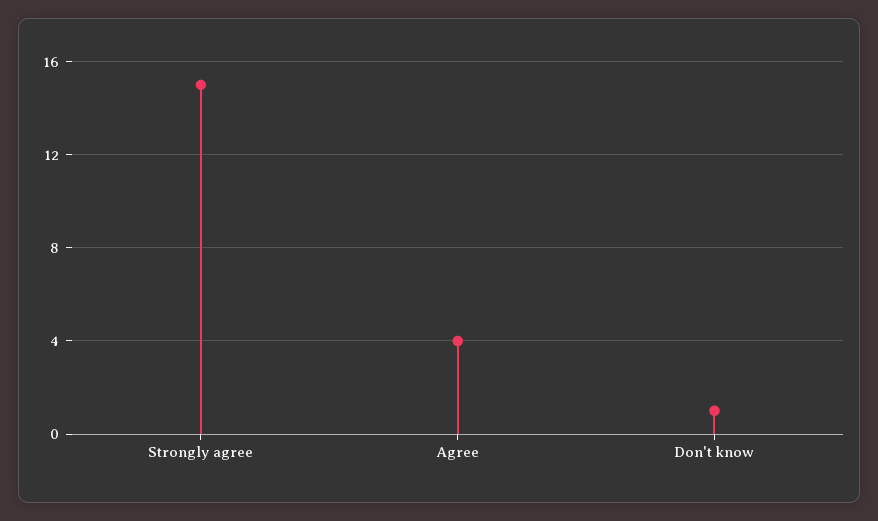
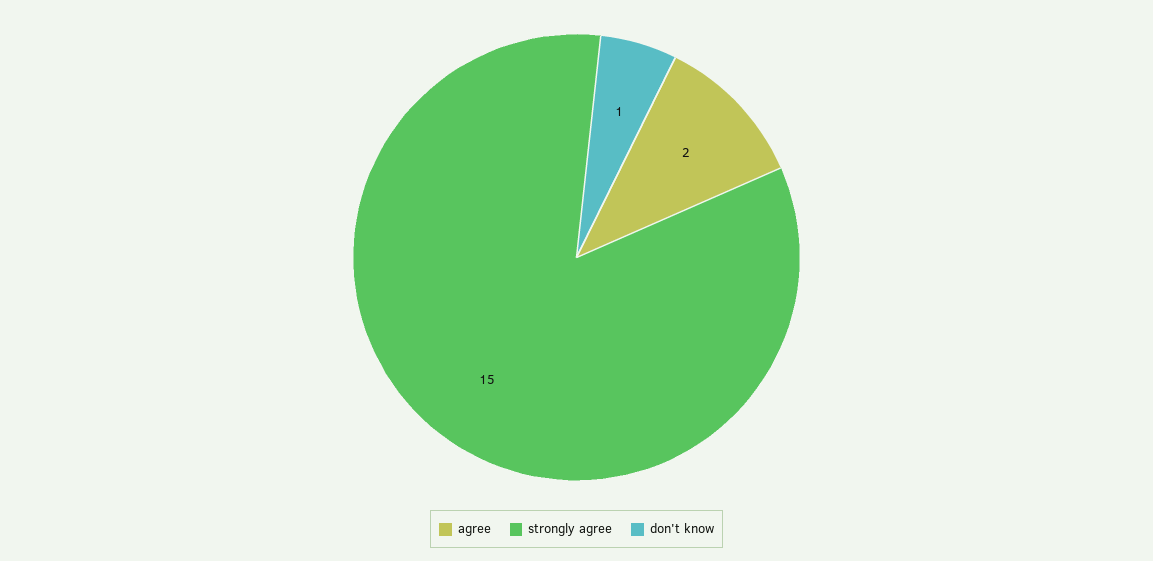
  {
    "Strongly agree": 15,
-   "Agree": 4,
+   "Agree": 2,
    "Don't know": 1
  }

